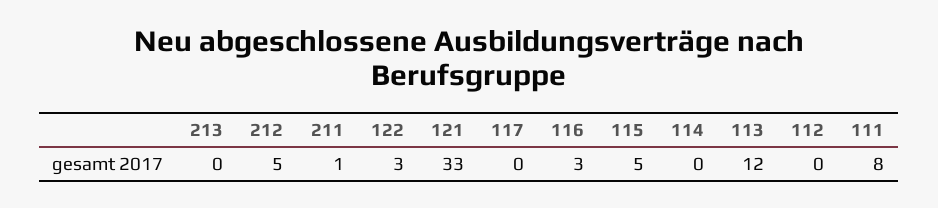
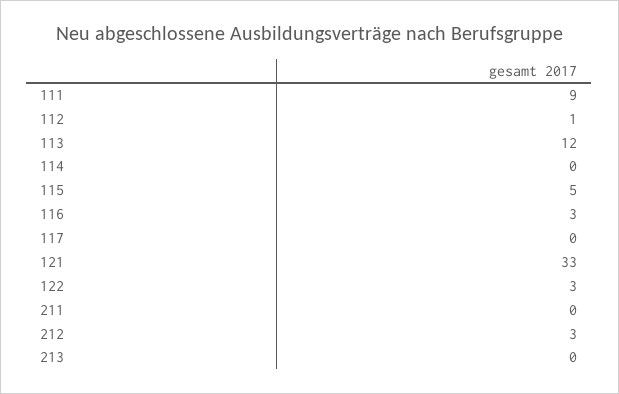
  {
    "213": 0,
-   "212": 5,
+   "212": 3,
-   "211": 1,
+   "211": 0,
    "122": 3,
    "121": 33,
    "117": 0,
    "116": 3,
    "115": 5,
    "114": 0,
    "113": 12,
-   "112": 0,
+   "112": 1,
-   "111": 8
+   "111": 9
  }

